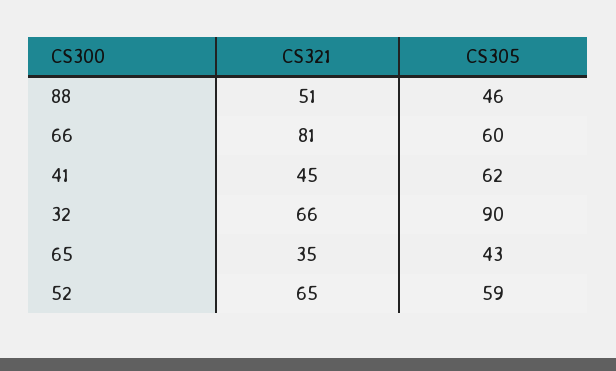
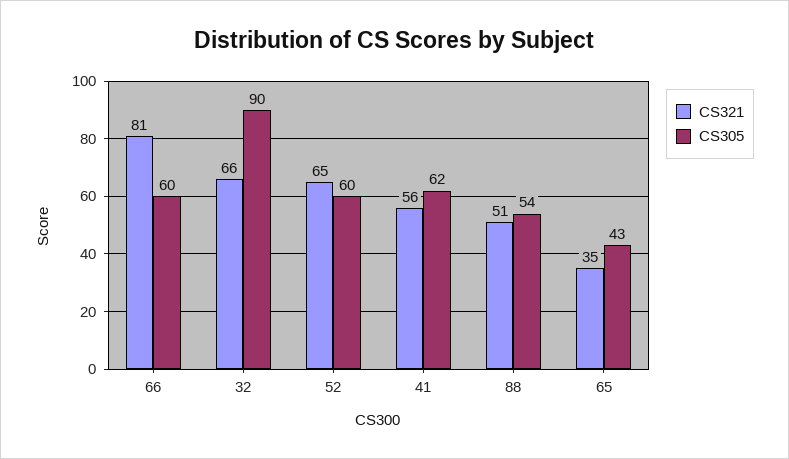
  {
    "CS321": {
      "88": 51,
      "66": 81,
-     "41": 45,
+     "41": 56,
      "32": 66,
      "65": 35,
      "52": 65
    },
    "CS305": {
-     "88": 46,
+     "88": 54,
      "66": 60,
      "41": 62,
      "32": 90,
      "65": 43,
-     "52": 59
+     "52": 60
    }
  }

